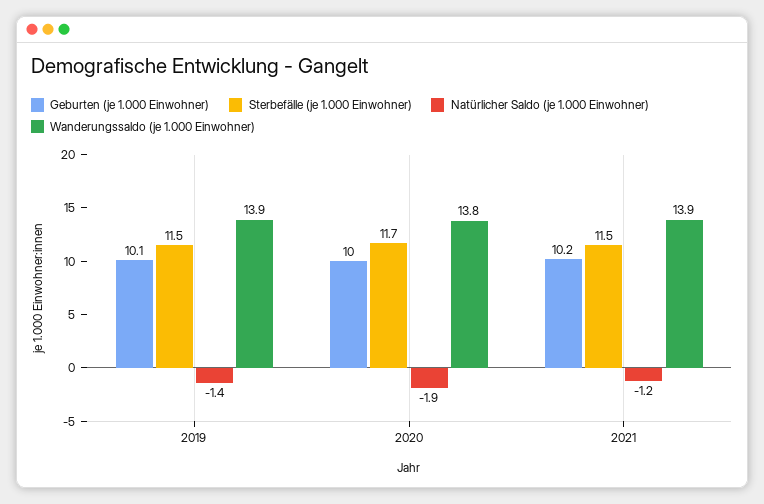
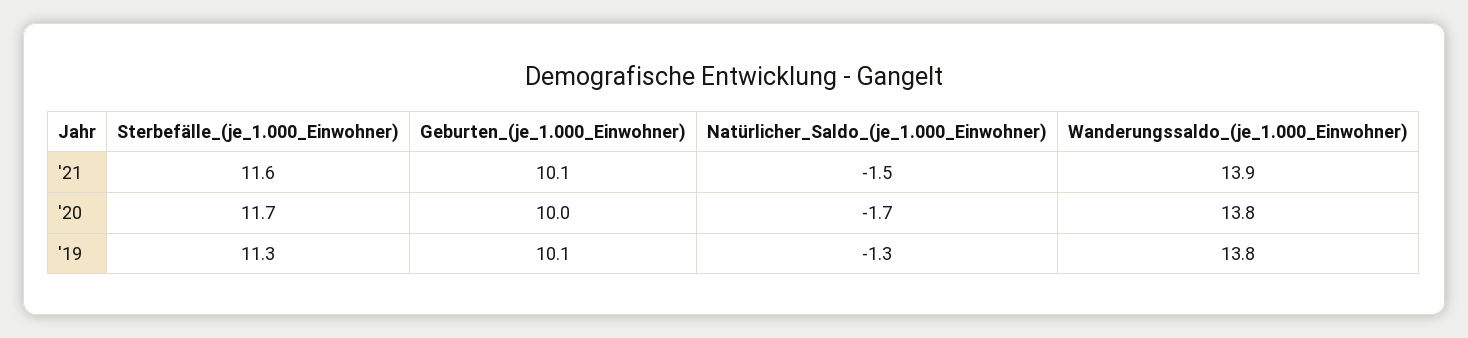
  {
    "Geburten (je 1.000 Einwohner)": {
      "2019": 10.1,
      "2020": 10,
-     "2021": 10.2
+     "2021": 10.1
    },
    "Sterbefälle (je 1.000 Einwohner)": {
-     "2019": 11.5,
+     "2019": 11.3,
      "2020": 11.7,
-     "2021": 11.5
+     "2021": 11.6
    },
    "Natürlicher Saldo (je 1.000 Einwohner)": {
-     "2019": -1.4,
+     "2019": -1.3,
-     "2020": -1.9,
+     "2020": -1.7,
-     "2021": -1.2
+     "2021": -1.5
    },
    "Wanderungssaldo (je 1.000 Einwohner)": {
-     "2019": 13.9,
+     "2019": 13.8,
      "2020": 13.8,
      "2021": 13.9
    }
  }

